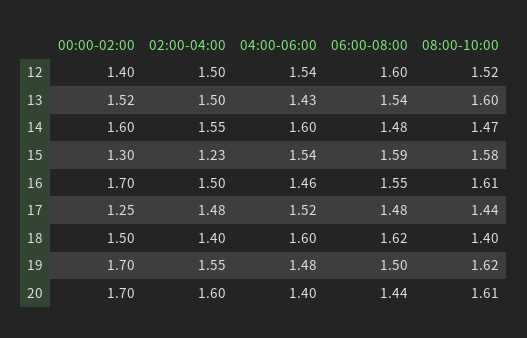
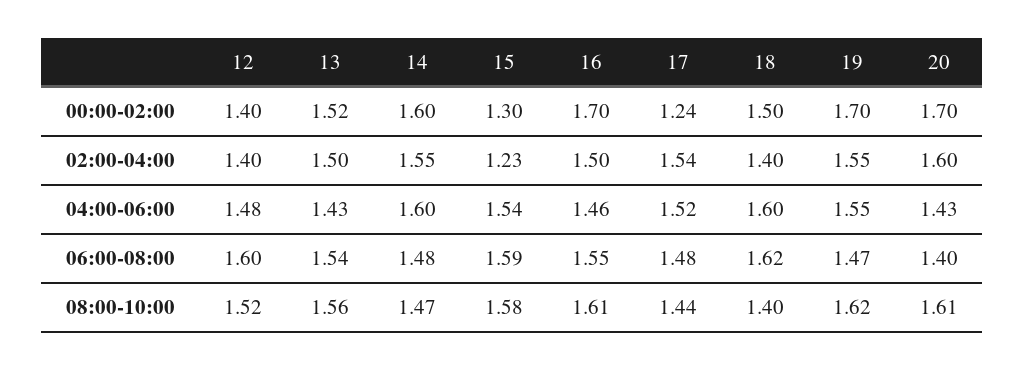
  {
    "00:00-02:00": {
      "12": 1.4,
      "13": 1.52,
      "14": 1.6,
      "15": 1.3,
      "16": 1.7,
-     "17": 1.25,
+     "17": 1.24,
      "18": 1.5,
      "19": 1.7,
      "20": 1.7
    },
    "02:00-04:00": {
-     "12": 1.5,
+     "12": 1.4,
      "13": 1.5,
      "14": 1.55,
      "15": 1.23,
      "16": 1.5,
-     "17": 1.48,
+     "17": 1.54,
      "18": 1.4,
      "19": 1.55,
      "20": 1.6
    },
    "04:00-06:00": {
-     "12": 1.54,
+     "12": 1.48,
      "13": 1.43,
      "14": 1.6,
      "15": 1.54,
      "16": 1.46,
      "17": 1.52,
      "18": 1.6,
-     "19": 1.48,
+     "19": 1.55,
-     "20": 1.4
+     "20": 1.43
    },
    "06:00-08:00": {
      "12": 1.6,
      "13": 1.54,
      "14": 1.48,
      "15": 1.59,
      "16": 1.55,
      "17": 1.48,
      "18": 1.62,
-     "19": 1.5,
+     "19": 1.47,
-     "20": 1.44
+     "20": 1.4
    },
    "08:00-10:00": {
      "12": 1.52,
-     "13": 1.6,
+     "13": 1.56,
      "14": 1.47,
      "15": 1.58,
      "16": 1.61,
      "17": 1.44,
      "18": 1.4,
      "19": 1.62,
      "20": 1.61
    }
  }

